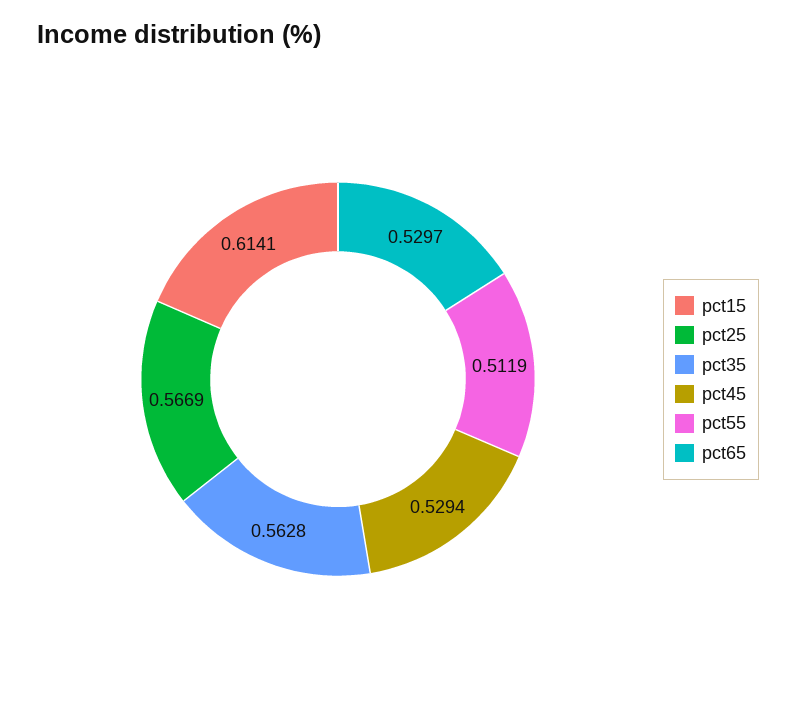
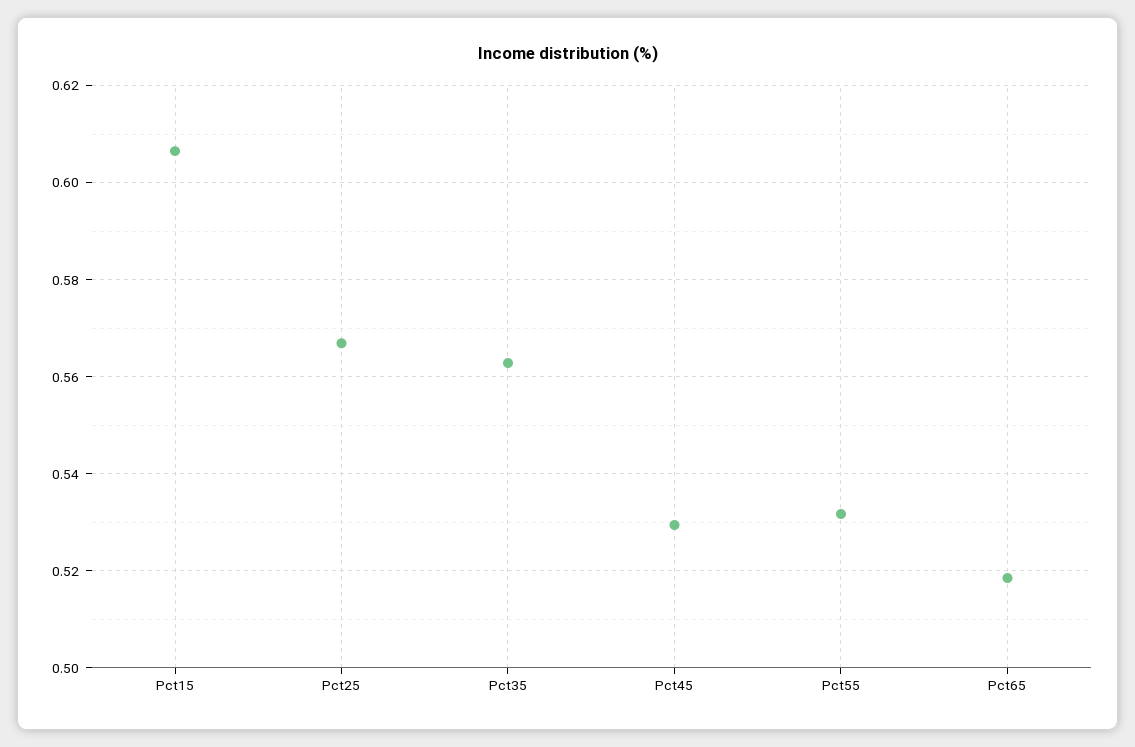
  {
-   "pct15": 0.6141,
+   "pct15": 0.606,
    "pct25": 0.5669,
    "pct35": 0.5628,
    "pct45": 0.5294,
-   "pct55": 0.5119,
+   "pct55": 0.532,
-   "pct65": 0.5297
+   "pct65": 0.518
  }

